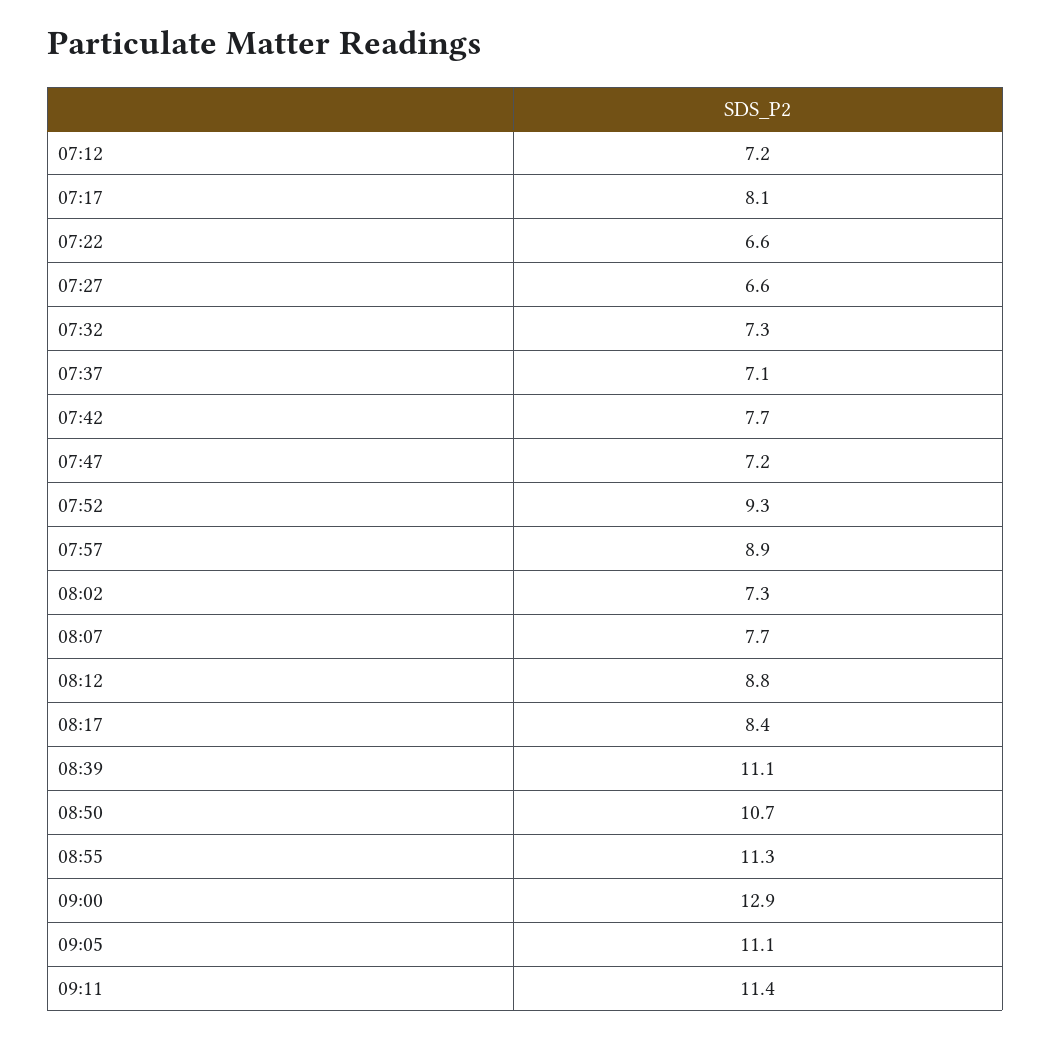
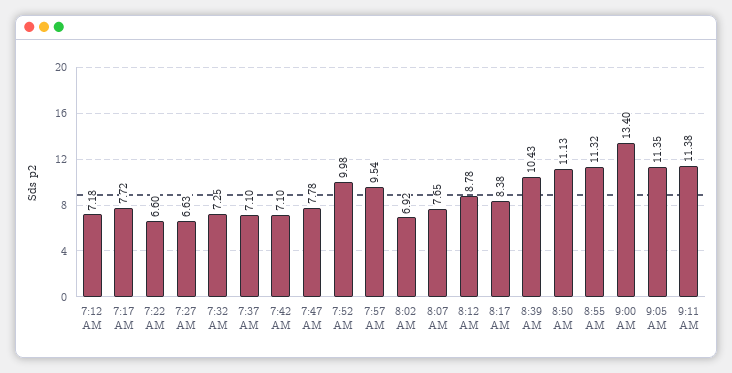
  {
    "07:12": 7.18,
-   "07:17": 8.1,
+   "07:17": 7.72,
    "07:22": 6.6,
    "07:27": 6.63,
    "07:32": 7.25,
    "07:37": 7.1,
-   "07:42": 7.7,
+   "07:42": 7.1,
-   "07:47": 7.2,
+   "07:47": 7.78,
-   "07:52": 9.3,
+   "07:52": 9.98,
-   "07:57": 8.9,
+   "07:57": 9.54,
-   "08:02": 7.3,
+   "08:02": 6.92,
    "08:07": 7.65,
    "08:12": 8.78,
    "08:17": 8.38,
-   "08:39": 11.1,
+   "08:39": 10.43,
-   "08:50": 10.7,
+   "08:50": 11.13,
    "08:55": 11.32,
-   "09:00": 12.9,
+   "09:00": 13.4,
-   "09:05": 11.1,
+   "09:05": 11.35,
    "09:11": 11.38
  }

